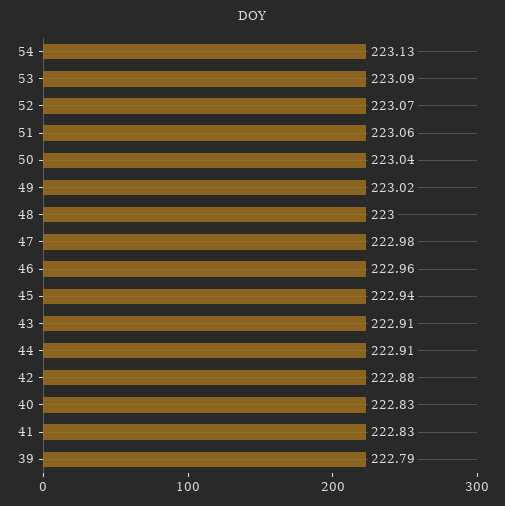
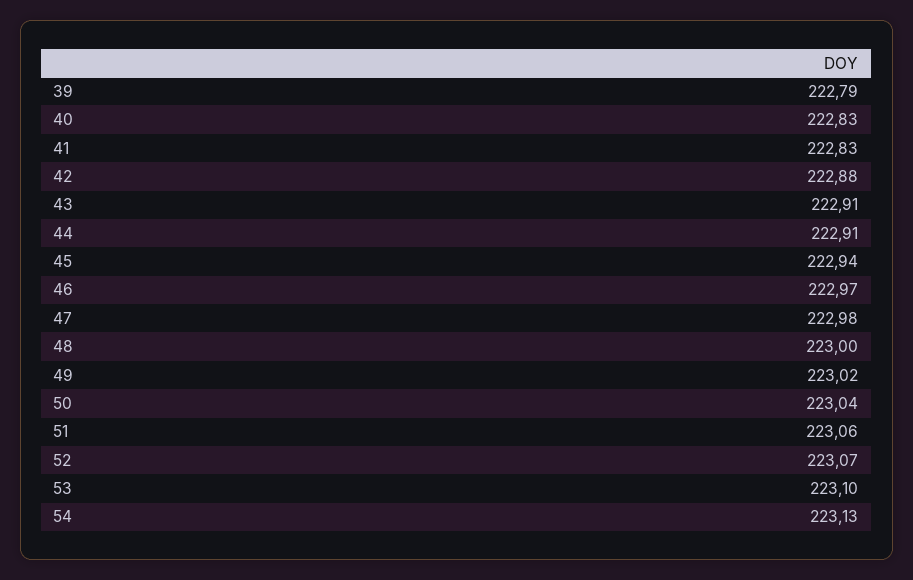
  {
    "54": 223.13,
-   "53": 223.09,
+   "53": 223.1,
    "52": 223.07,
    "51": 223.06,
    "50": 223.04,
    "49": 223.02,
    "48": 223,
    "47": 222.98,
-   "46": 222.96,
+   "46": 222.97,
    "45": 222.94,
    "43": 222.91,
    "44": 222.91,
    "42": 222.88,
    "40": 222.83,
    "41": 222.83,
    "39": 222.79
  }

